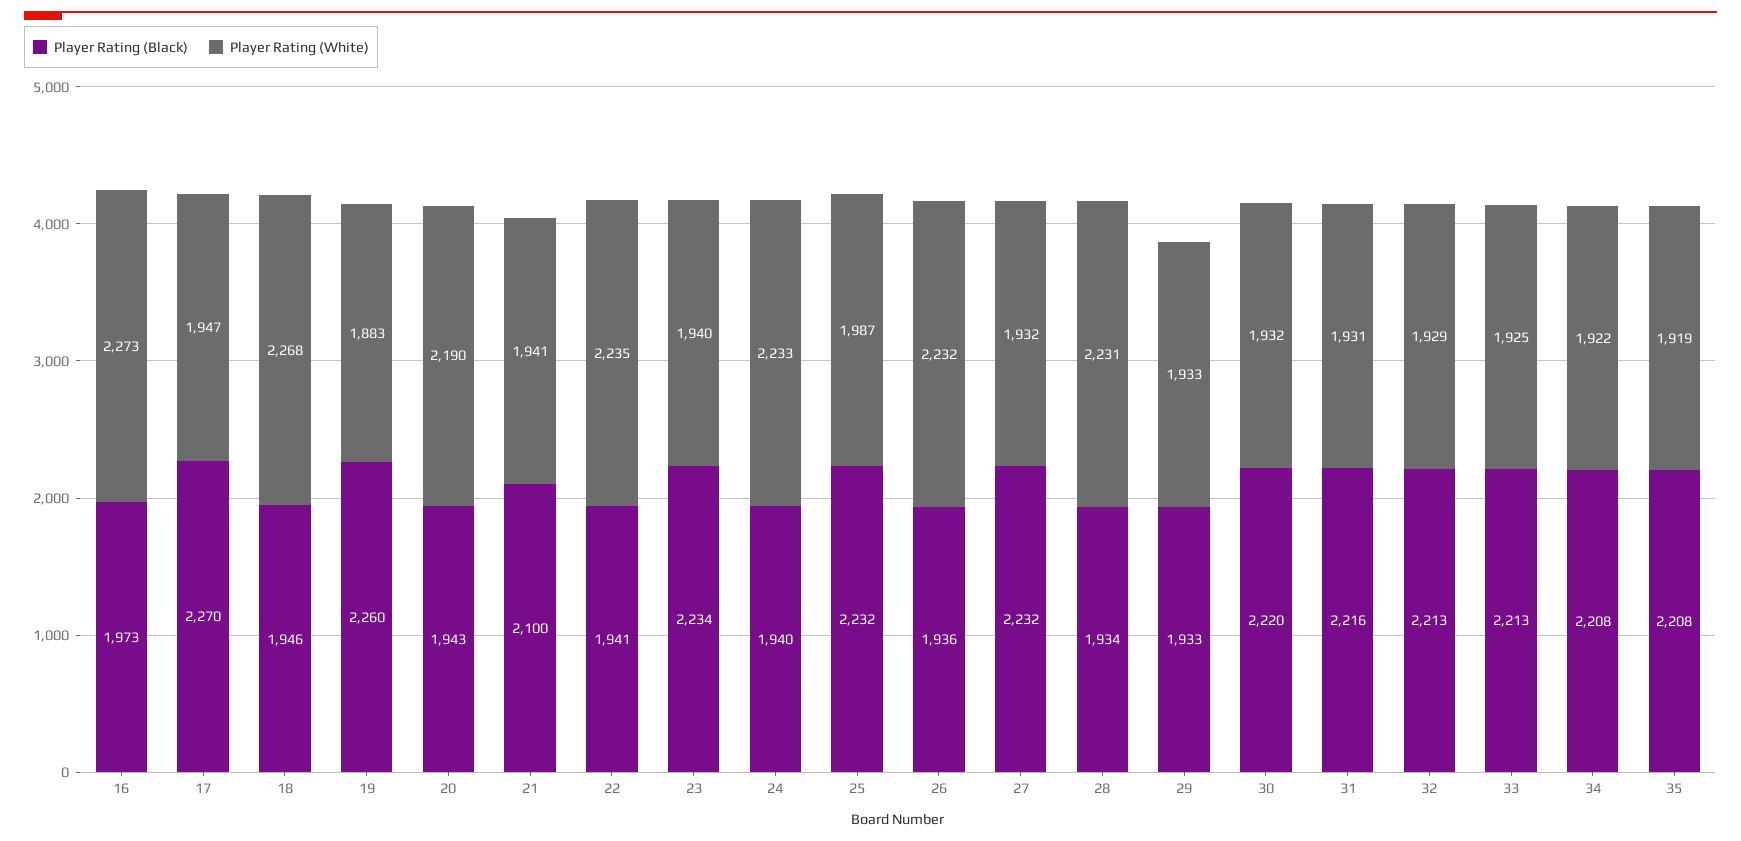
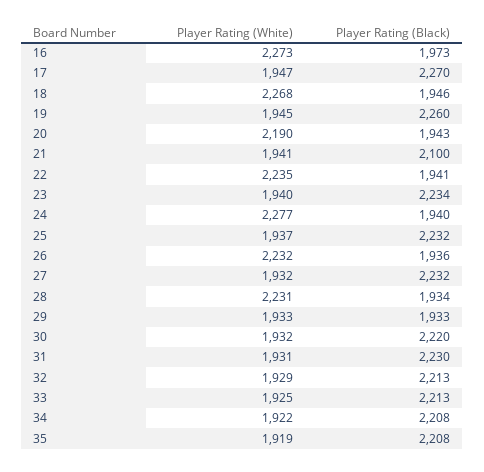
  {
    "Player Rating (Black)": {
      "16": 1973,
      "17": 2270,
      "18": 1946,
      "19": 2260,
      "20": 1943,
      "21": 2100,
      "22": 1941,
      "23": 2234,
      "24": 1940,
      "25": 2232,
      "26": 1936,
      "27": 2232,
      "28": 1934,
      "29": 1933,
      "30": 2220,
-     "31": 2216,
+     "31": 2230,
      "32": 2213,
      "33": 2213,
      "34": 2208,
      "35": 2208
    },
    "Player Rating (White)": {
      "16": 2273,
      "17": 1947,
      "18": 2268,
-     "19": 1883,
+     "19": 1945,
      "20": 2190,
      "21": 1941,
      "22": 2235,
      "23": 1940,
-     "24": 2233,
+     "24": 2277,
-     "25": 1987,
+     "25": 1937,
      "26": 2232,
      "27": 1932,
      "28": 2231,
      "29": 1933,
      "30": 1932,
      "31": 1931,
      "32": 1929,
      "33": 1925,
      "34": 1922,
      "35": 1919
    }
  }

